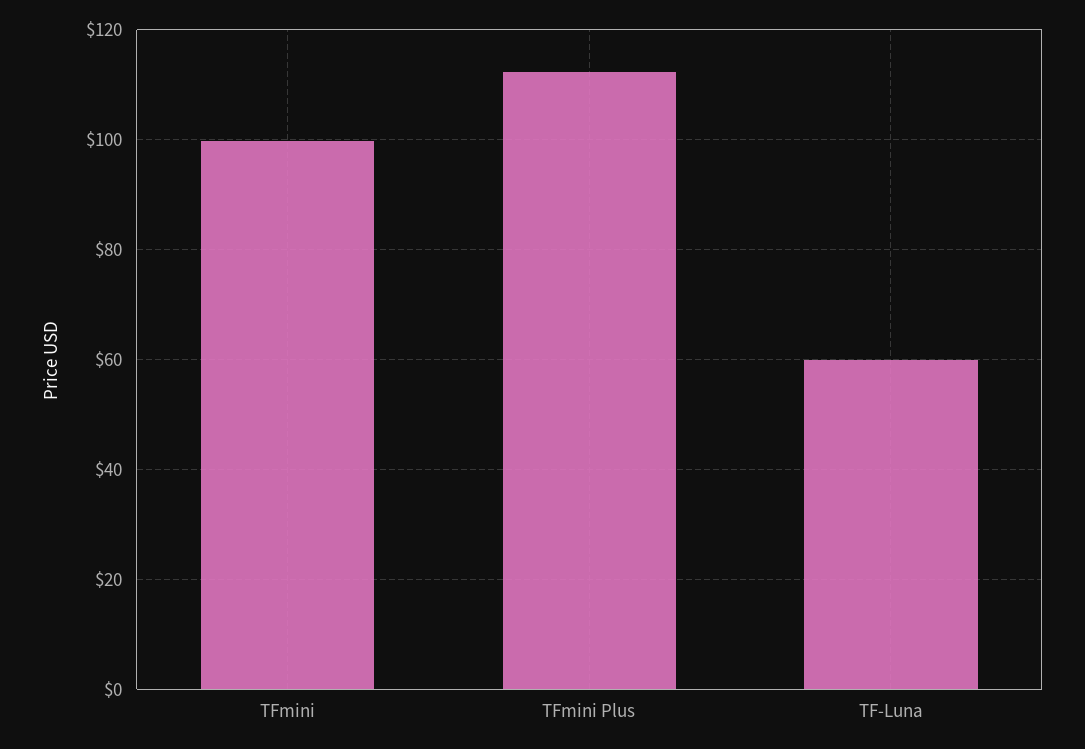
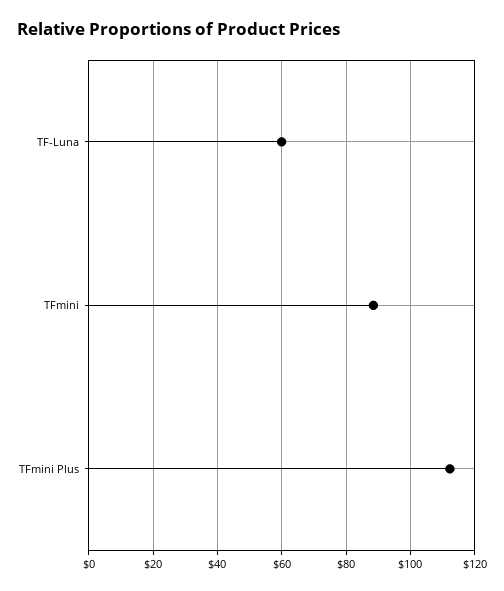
  {
-   "TFmini": 100,
+   "TFmini": 88,
    "TFmini Plus": 112,
    "TF-Luna": 60
  }

